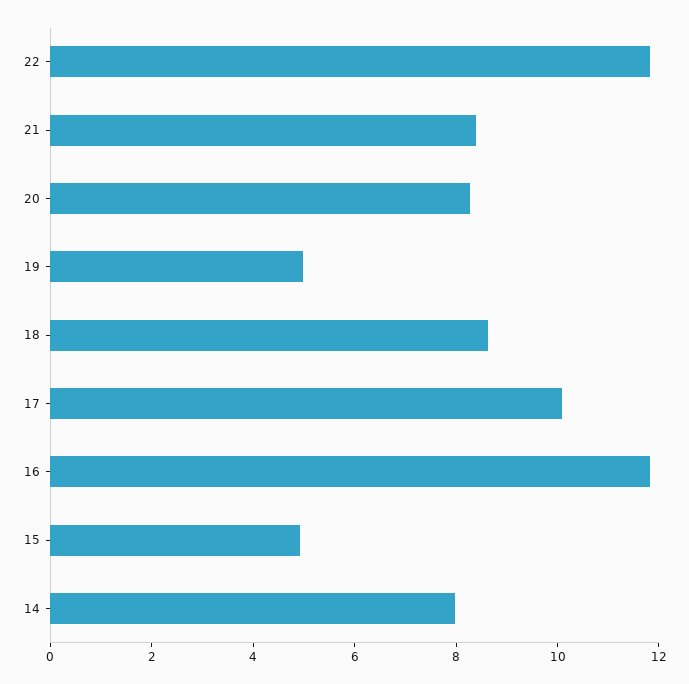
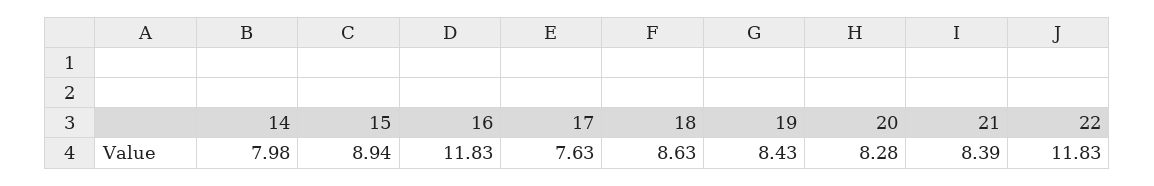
  {
    "22": 11.83,
    "21": 8.39,
    "20": 8.28,
-   "19": 5,
+   "19": 8.43,
    "18": 8.63,
-   "17": 10,
+   "17": 7.63,
    "16": 11.83,
-   "15": 5,
+   "15": 8.94,
    "14": 7.98
  }

